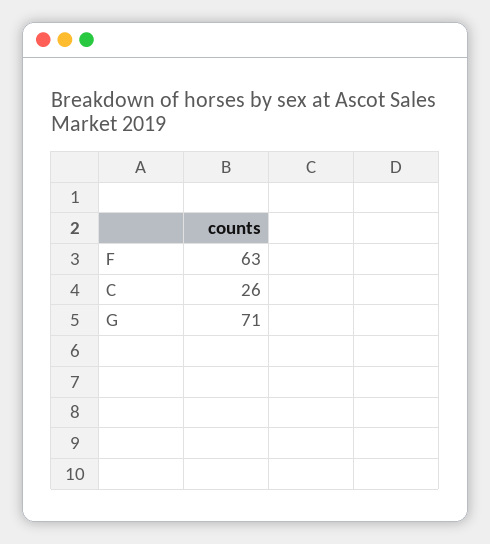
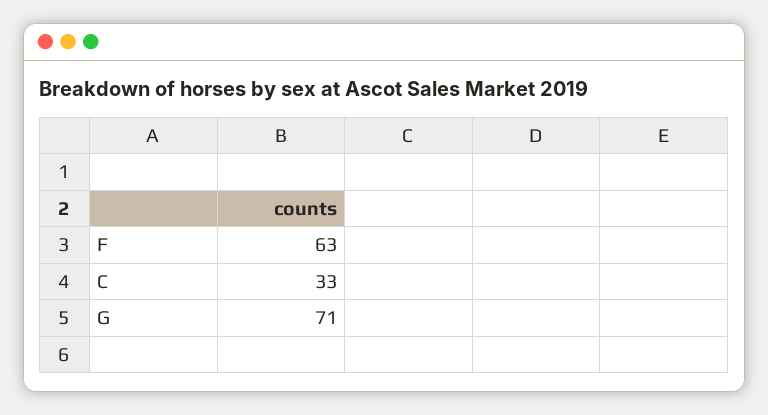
  {
    "F": 63,
-   "C": 26,
+   "C": 33,
    "G": 71
  }

